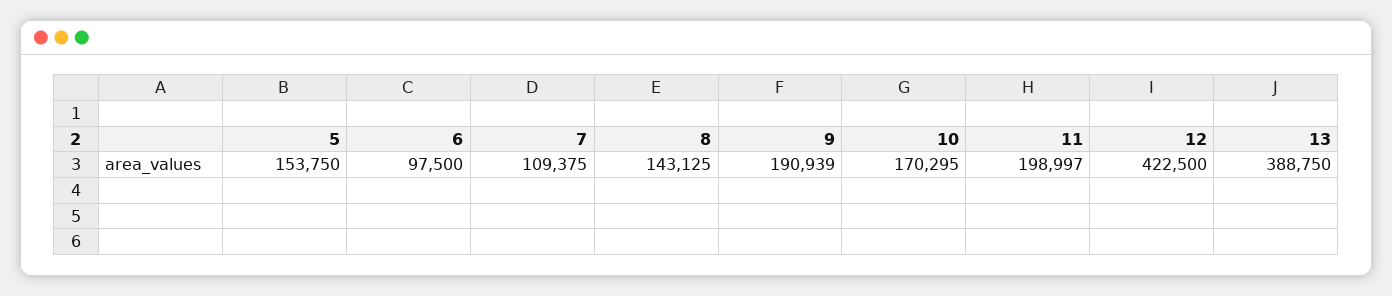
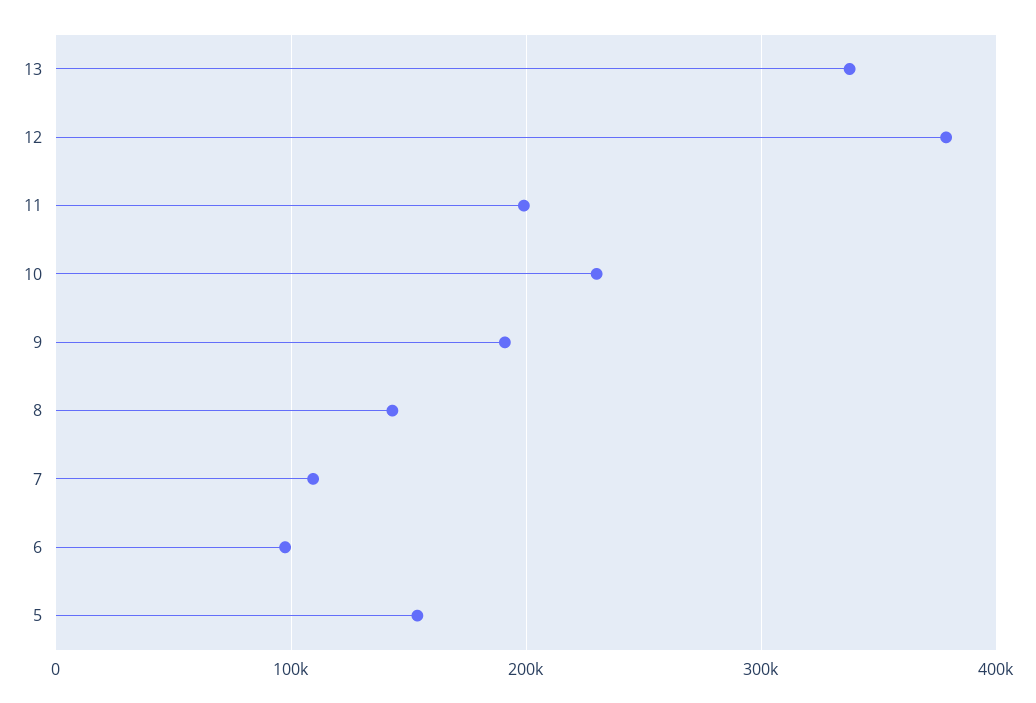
  {
    "5": 153750,
    "6": 97500,
    "7": 109375,
    "8": 143125,
    "9": 190939,
-   "10": 170295,
+   "10": 230000,
    "11": 198997,
-   "12": 422500,
+   "12": 380000,
-   "13": 388750
+   "13": 340000
  }

